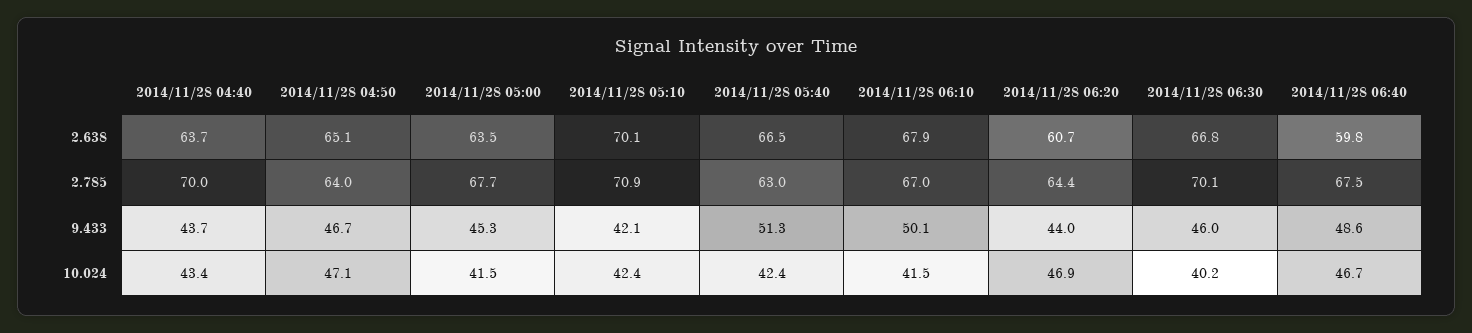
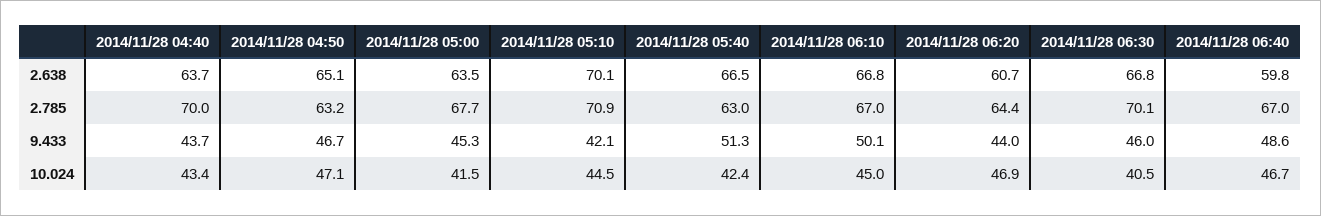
  {
    "2014/11/28 04:40": {
      "2.638": 63.7,
      "2.785": 70,
      "9.433": 43.7,
      "10.024": 43.4
    },
    "2014/11/28 04:50": {
      "2.638": 65.1,
-     "2.785": 64,
+     "2.785": 63.2,
      "9.433": 46.7,
      "10.024": 47.1
    },
    "2014/11/28 05:00": {
      "2.638": 63.5,
      "2.785": 67.7,
      "9.433": 45.3,
      "10.024": 41.5
    },
    "2014/11/28 05:10": {
      "2.638": 70.1,
      "2.785": 70.9,
      "9.433": 42.1,
-     "10.024": 42.4
+     "10.024": 44.5
    },
    "2014/11/28 05:40": {
      "2.638": 66.5,
      "2.785": 63,
      "9.433": 51.3,
      "10.024": 42.4
    },
    "2014/11/28 06:10": {
-     "2.638": 67.9,
+     "2.638": 66.8,
      "2.785": 67,
      "9.433": 50.1,
-     "10.024": 41.5
+     "10.024": 45
    },
    "2014/11/28 06:20": {
      "2.638": 60.7,
      "2.785": 64.4,
      "9.433": 44,
      "10.024": 46.9
    },
    "2014/11/28 06:30": {
      "2.638": 66.8,
      "2.785": 70.1,
      "9.433": 46,
-     "10.024": 40.2
+     "10.024": 40.5
    },
    "2014/11/28 06:40": {
      "2.638": 59.8,
-     "2.785": 67.5,
+     "2.785": 67,
      "9.433": 48.6,
      "10.024": 46.7
    }
  }

